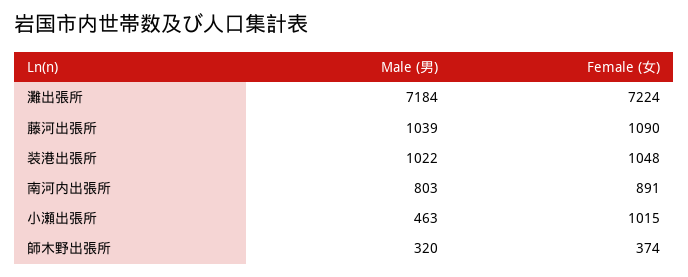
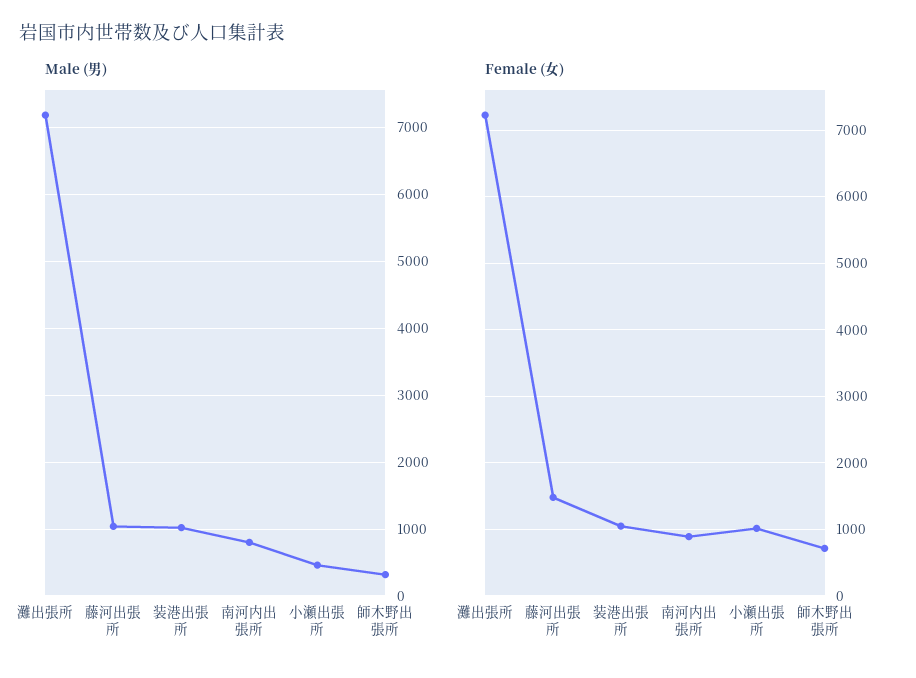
  {
    "Male (男)": {
      "灘出張所": 7184,
      "藤河出張所": 1039,
      "装港出張所": 1022,
      "南河内出張所": 803,
      "小瀬出張所": 463,
      "師木野出張所": 320
    },
    "Female (女)": {
      "灘出張所": 7224,
-     "藤河出張所": 1090,
+     "藤河出張所": 1500,
      "装港出張所": 1048,
      "南河内出張所": 891,
      "小瀬出張所": 1015,
-     "師木野出張所": 374
+     "師木野出張所": 700
    }
  }

